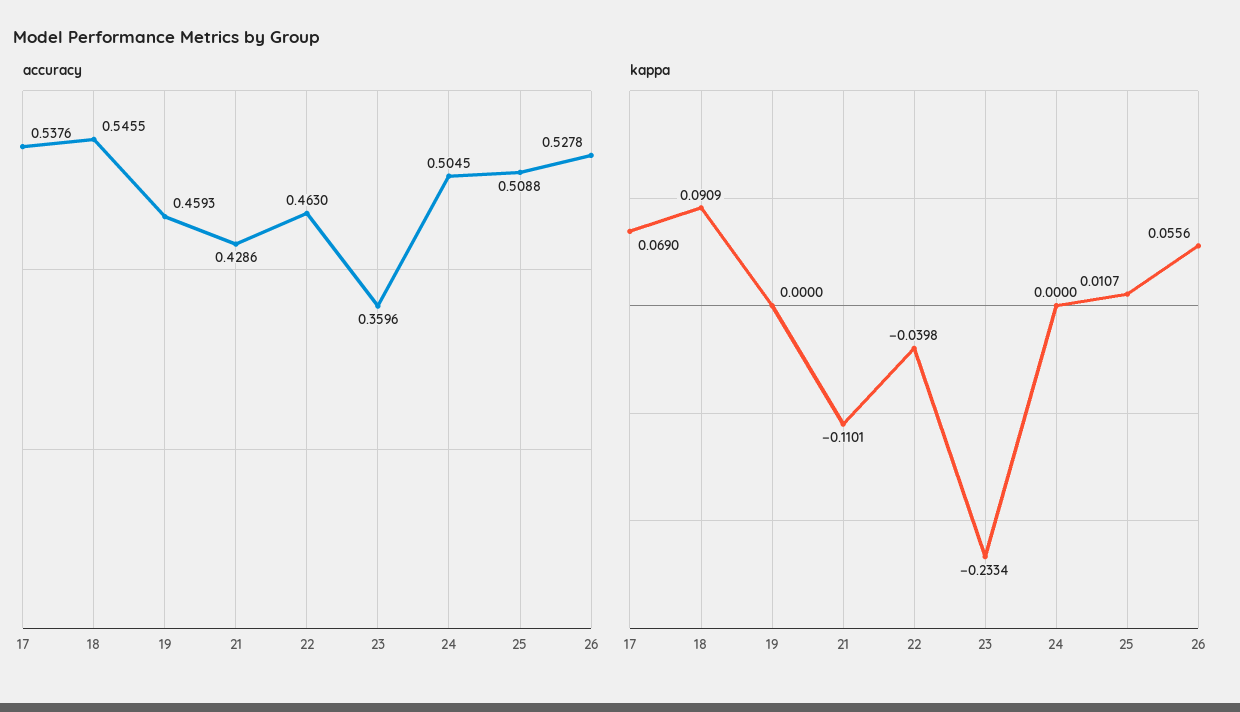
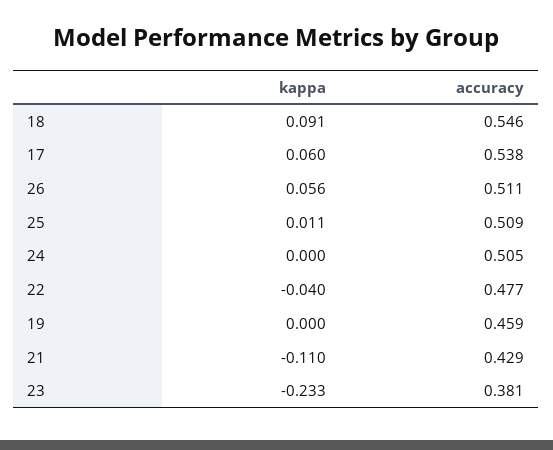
  {
    "accuracy": {
      "17": 0.5376,
      "18": 0.5455,
      "19": 0.4593,
      "21": 0.4286,
-     "22": 0.463,
+     "22": 0.477,
-     "23": 0.3596,
+     "23": 0.381,
      "24": 0.5045,
      "25": 0.5088,
-     "26": 0.5278
+     "26": 0.511
    },
    "kappa": {
-     "17": 0.069,
+     "17": 0.06,
      "18": 0.0909,
      "19": 0,
      "21": -0.1101,
      "22": -0.0398,
      "23": -0.2334,
      "24": 0,
      "25": 0.0107,
      "26": 0.0556
    }
  }

